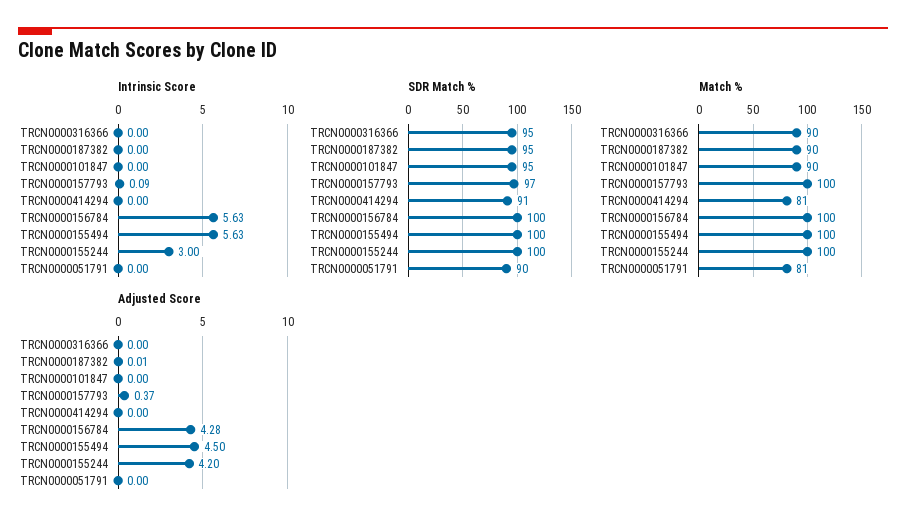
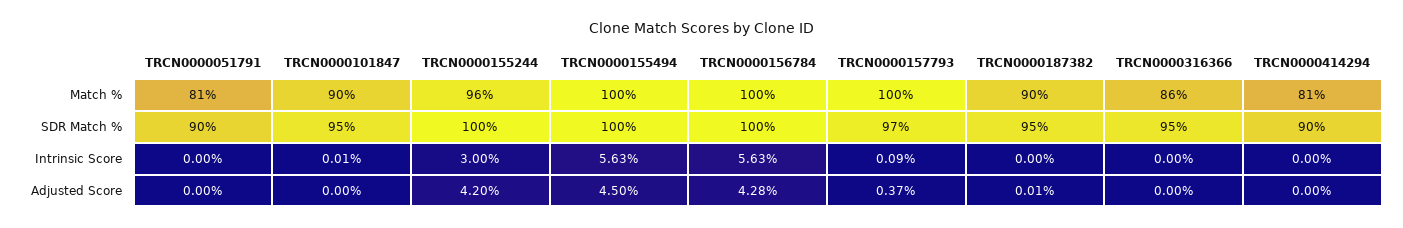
  {
    "Intrinsic Score": {
      "TRCN0000316366": 0,
      "TRCN0000187382": 0,
-     "TRCN0000101847": 0,
+     "TRCN0000101847": 0.01,
      "TRCN0000157793": 0.09,
      "TRCN0000414294": 0,
      "TRCN0000156784": 5.63,
      "TRCN0000155494": 5.63,
      "TRCN0000155244": 3,
      "TRCN0000051791": 0
    },
    "SDR Match %": {
      "TRCN0000316366": 95,
      "TRCN0000187382": 95,
      "TRCN0000101847": 95,
      "TRCN0000157793": 97,
-     "TRCN0000414294": 91,
+     "TRCN0000414294": 90,
      "TRCN0000156784": 100,
      "TRCN0000155494": 100,
      "TRCN0000155244": 100,
      "TRCN0000051791": 90
    },
    "Match %": {
-     "TRCN0000316366": 90,
+     "TRCN0000316366": 86,
      "TRCN0000187382": 90,
      "TRCN0000101847": 90,
      "TRCN0000157793": 100,
      "TRCN0000414294": 81,
      "TRCN0000156784": 100,
      "TRCN0000155494": 100,
-     "TRCN0000155244": 100,
+     "TRCN0000155244": 96,
      "TRCN0000051791": 81
    },
    "Adjusted Score": {
      "TRCN0000316366": 0,
      "TRCN0000187382": 0.01,
      "TRCN0000101847": 0,
      "TRCN0000157793": 0.37,
      "TRCN0000414294": 0,
      "TRCN0000156784": 4.28,
      "TRCN0000155494": 4.5,
      "TRCN0000155244": 4.2,
      "TRCN0000051791": 0
    }
  }

